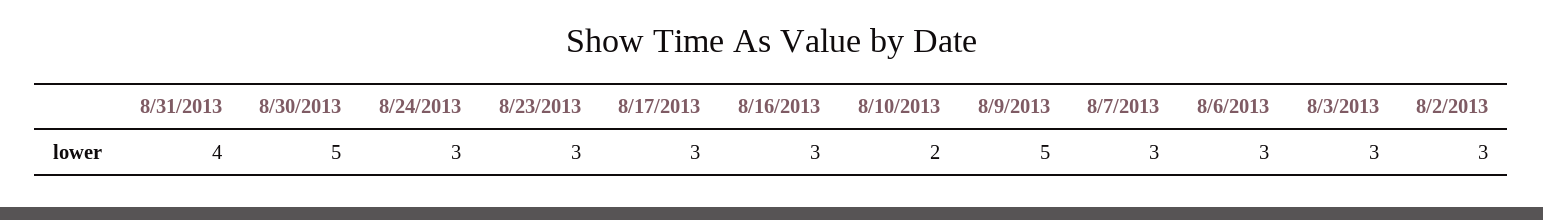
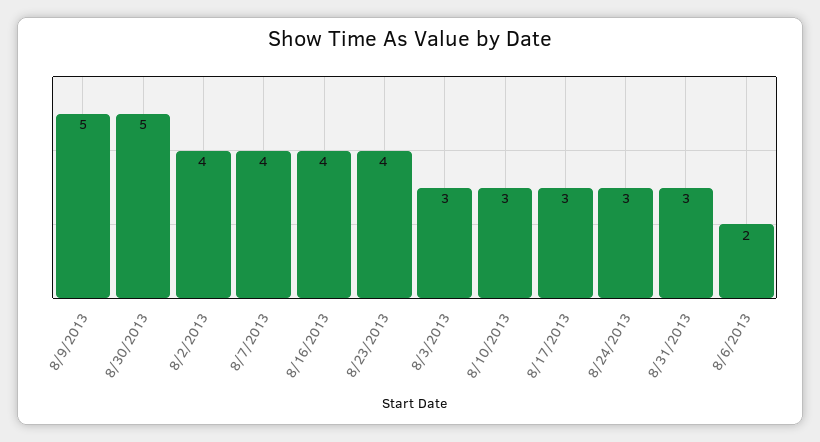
  {
-   "8/31/2013": 4,
+   "8/31/2013": 3,
    "8/30/2013": 5,
    "8/24/2013": 3,
-   "8/23/2013": 3,
+   "8/23/2013": 4,
    "8/17/2013": 3,
-   "8/16/2013": 3,
+   "8/16/2013": 4,
-   "8/10/2013": 2,
+   "8/10/2013": 3,
    "8/9/2013": 5,
-   "8/7/2013": 3,
+   "8/7/2013": 4,
-   "8/6/2013": 3,
+   "8/6/2013": 2,
    "8/3/2013": 3,
-   "8/2/2013": 3
+   "8/2/2013": 4
  }

